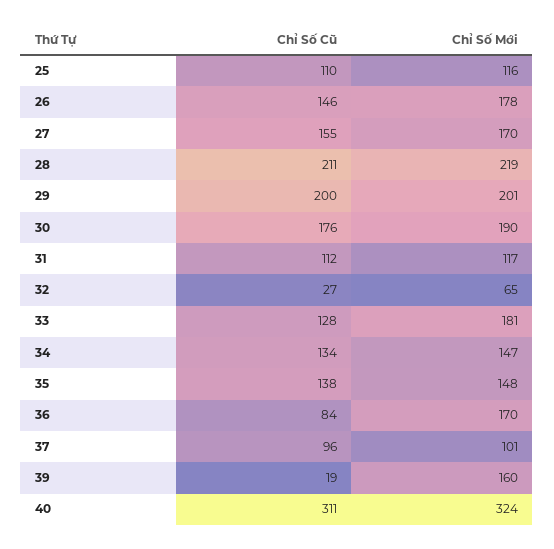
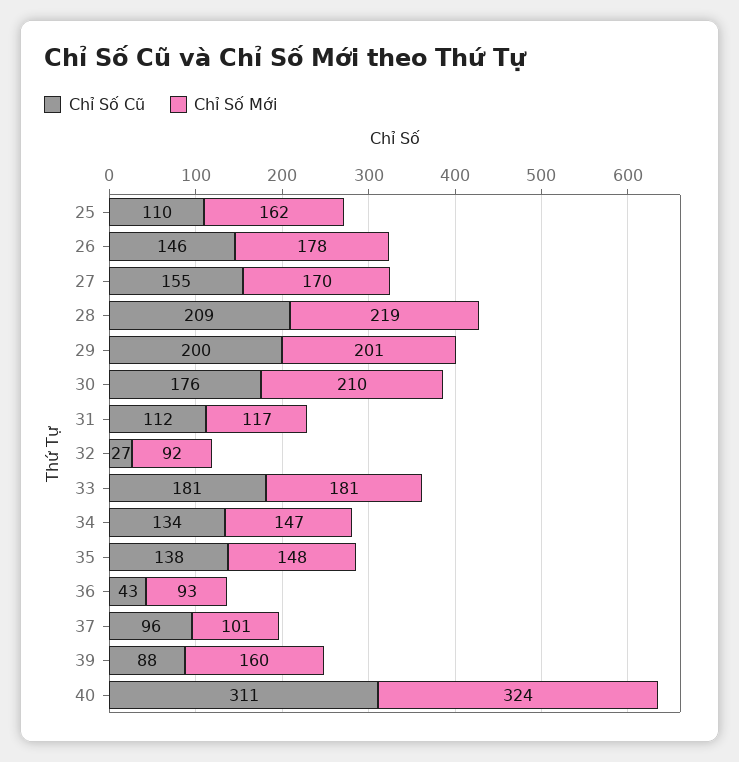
  {
    "Chỉ Số Cũ": {
      "25": 110,
      "26": 146,
      "27": 155,
-     "28": 211,
+     "28": 209,
      "29": 200,
      "30": 176,
      "31": 112,
      "32": 27,
-     "33": 128,
+     "33": 181,
      "34": 134,
      "35": 138,
-     "36": 84,
+     "36": 43,
      "37": 96,
-     "39": 19,
+     "39": 88,
      "40": 311
    },
    "Chỉ Số Mới": {
-     "25": 116,
+     "25": 162,
      "26": 178,
      "27": 170,
      "28": 219,
      "29": 201,
-     "30": 190,
+     "30": 210,
      "31": 117,
-     "32": 65,
+     "32": 92,
      "33": 181,
      "34": 147,
      "35": 148,
-     "36": 170,
+     "36": 93,
      "37": 101,
      "39": 160,
      "40": 324
    }
  }

